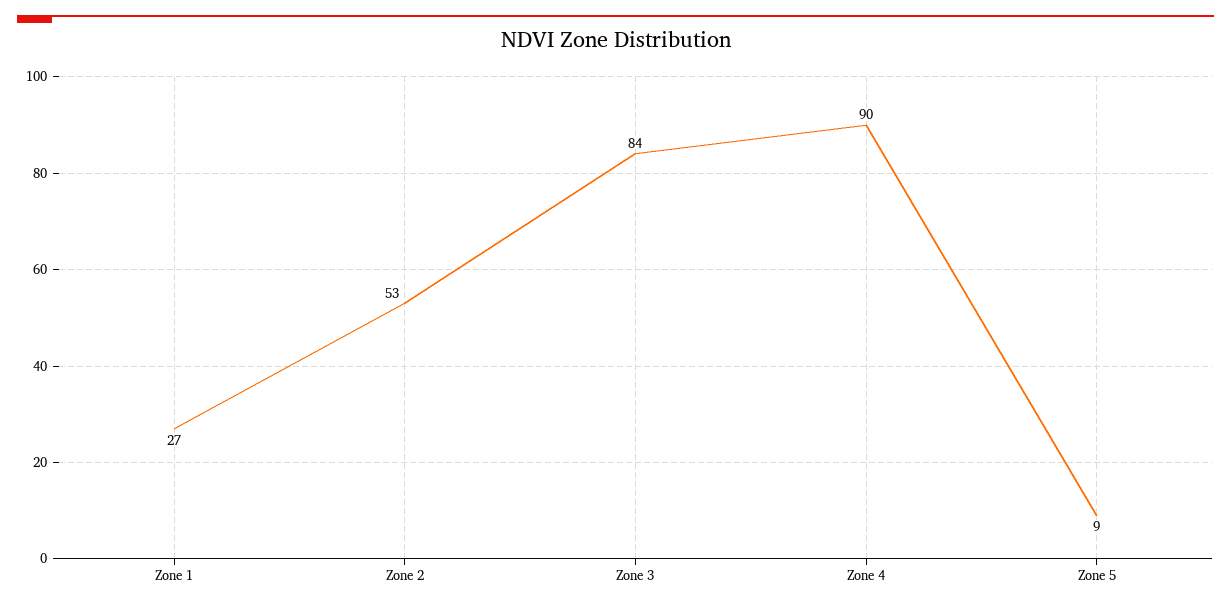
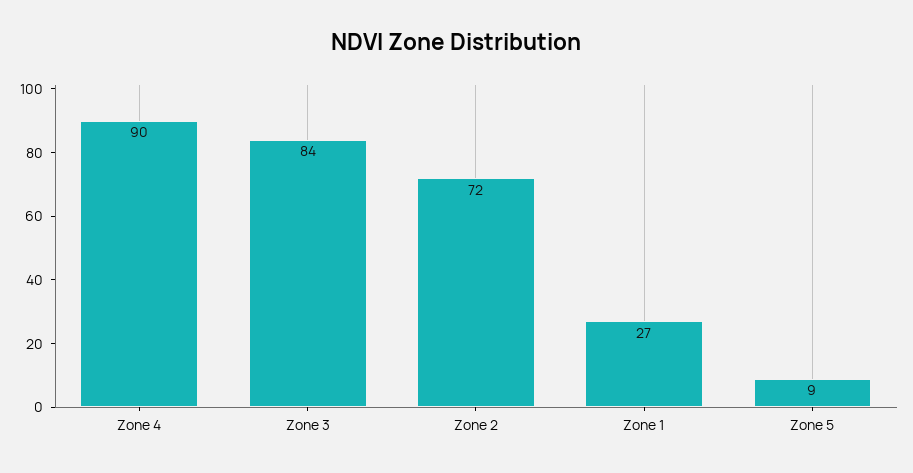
  {
    "Zone 1": 27,
-   "Zone 2": 53,
+   "Zone 2": 72,
    "Zone 3": 84,
    "Zone 4": 90,
    "Zone 5": 9
  }

